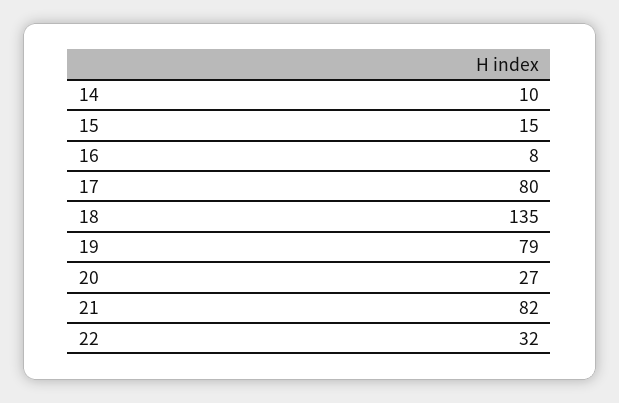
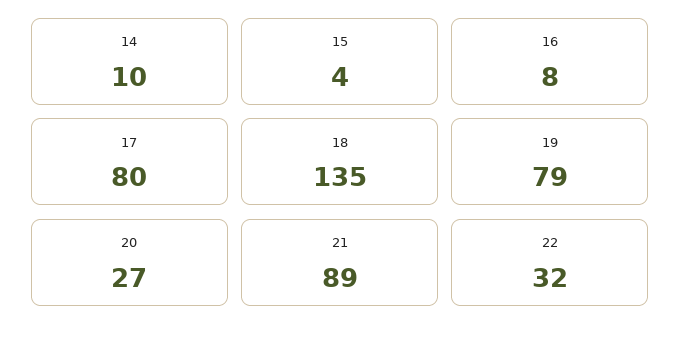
  {
    "14": 10,
-   "15": 15,
+   "15": 4,
    "16": 8,
    "17": 80,
    "18": 135,
    "19": 79,
    "20": 27,
-   "21": 82,
+   "21": 89,
    "22": 32
  }

